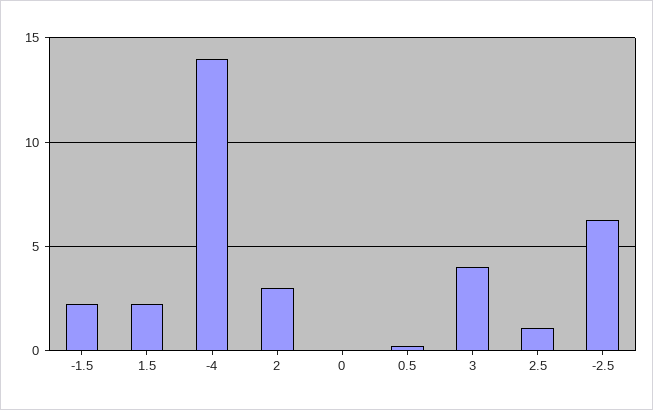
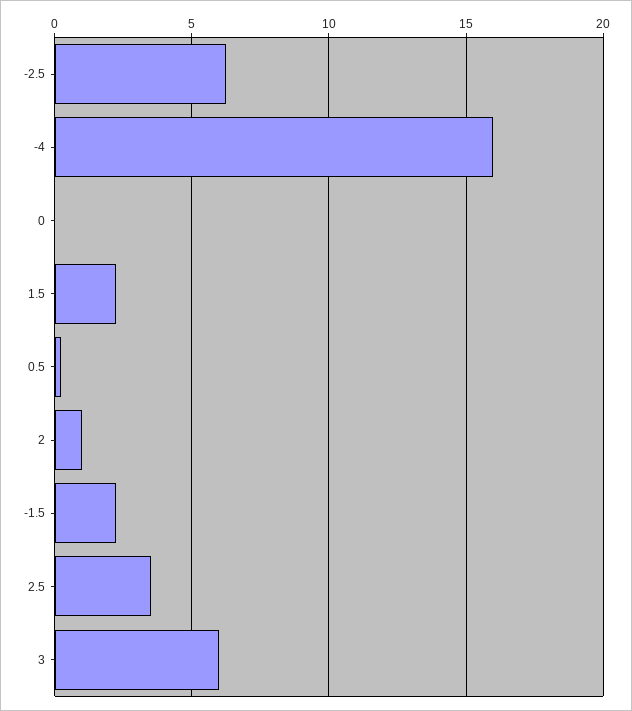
  {
    "-1.5": 2.5,
    "1.5": 2.5,
-   "-4": 14,
+   "-4": 16,
-   "2": 3,
+   "2": 1,
    "0": 0,
    "0.5": 0.5,
-   "3": 4,
+   "3": 6,
-   "2.5": 1,
+   "2.5": 3.5,
    "-2.5": 6.5
  }

